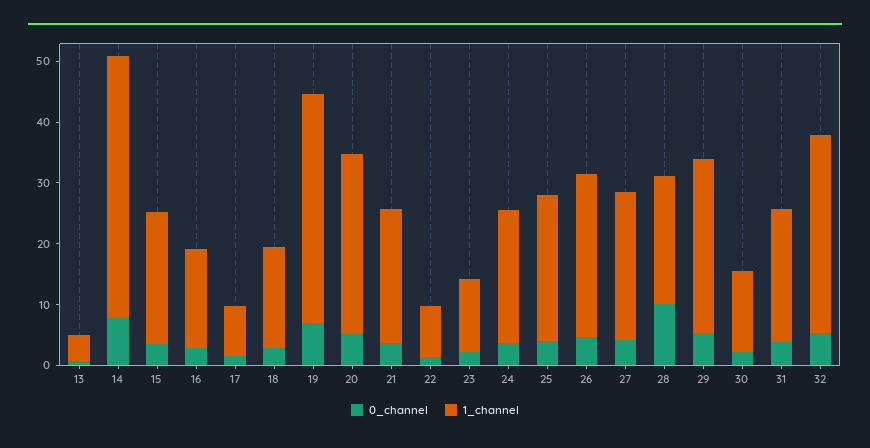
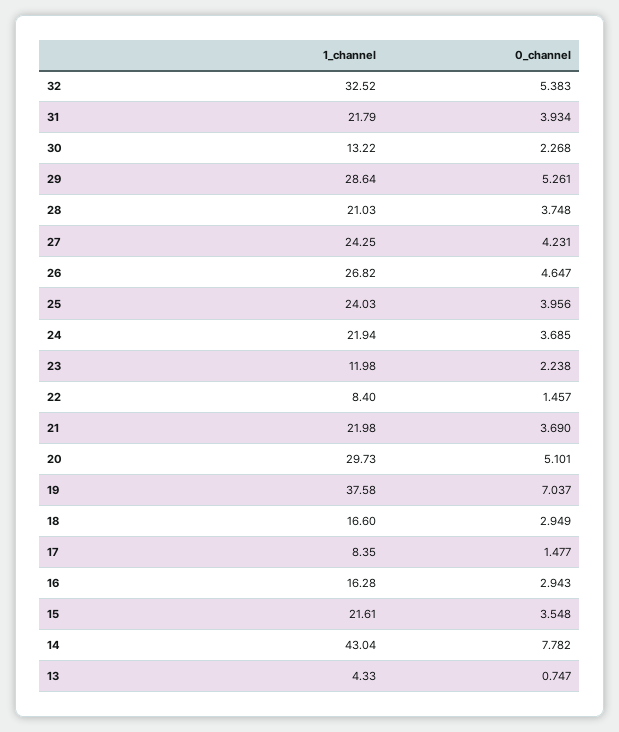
  {
    "0_channel": {
      "13": 0.747,
      "14": 7.782,
      "15": 3.548,
      "16": 2.943,
      "17": 1.477,
      "18": 2.949,
      "19": 7.037,
      "20": 5.101,
      "21": 3.69,
      "22": 1.457,
      "23": 2.238,
      "24": 3.685,
      "25": 3.956,
      "26": 4.647,
      "27": 4.231,
-     "28": 10,
+     "28": 3.748,
      "29": 5.261,
      "30": 2.268,
      "31": 3.934,
      "32": 5.383
    },
    "1_channel": {
      "13": 4.33,
      "14": 43.04,
      "15": 21.61,
      "16": 16.28,
      "17": 8.35,
      "18": 16.6,
      "19": 37.58,
      "20": 29.73,
      "21": 21.98,
      "22": 8.4,
      "23": 11.98,
      "24": 21.94,
      "25": 24.03,
      "26": 26.82,
      "27": 24.25,
      "28": 21.03,
      "29": 28.64,
      "30": 13.22,
      "31": 21.79,
      "32": 32.52
    }
  }

